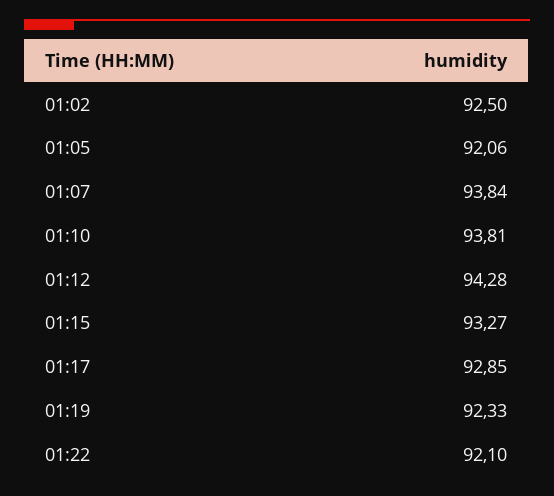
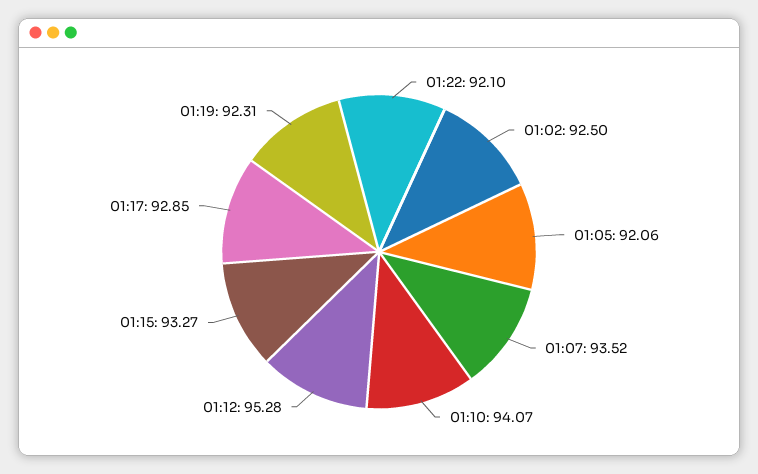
  {
    "01:02": 92.5,
    "01:05": 92.06,
-   "01:07": 93.84,
+   "01:07": 93.52,
-   "01:10": 93.81,
+   "01:10": 94.07,
-   "01:12": 94.28,
+   "01:12": 95.28,
    "01:15": 93.27,
    "01:17": 92.85,
-   "01:19": 92.33,
+   "01:19": 92.31,
    "01:22": 92.1
  }

